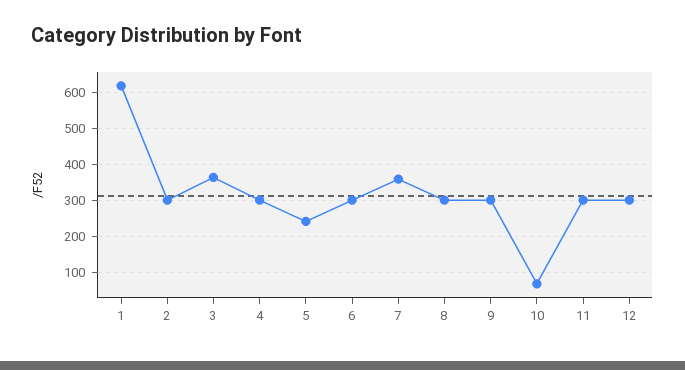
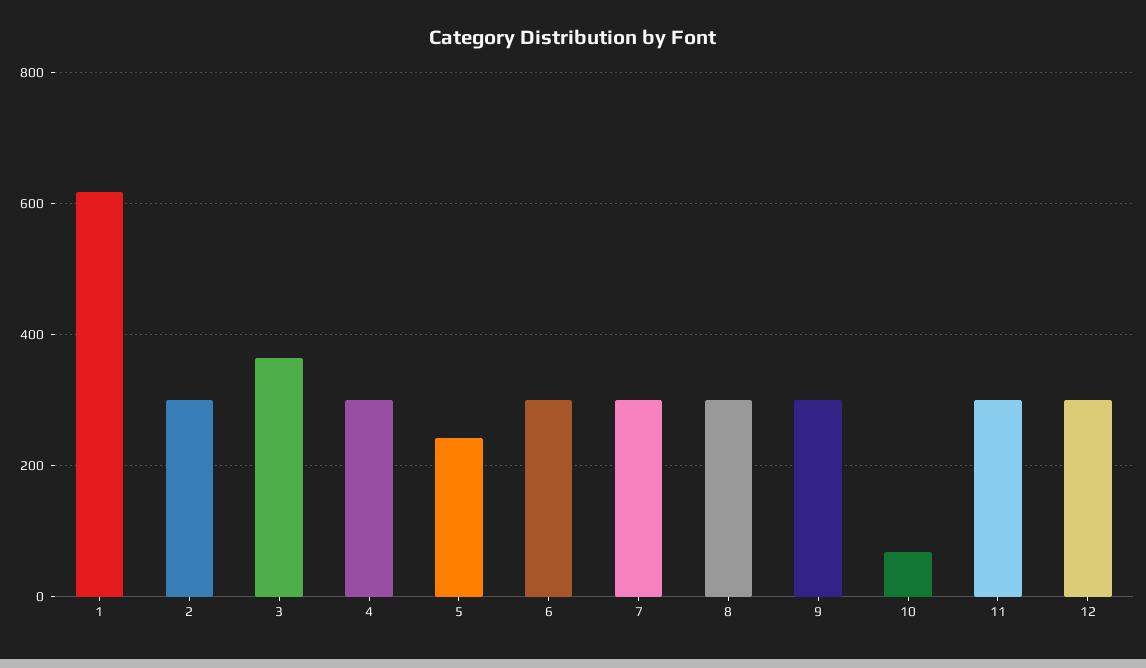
  {
    "1": 620,
    "2": 300,
    "3": 360,
    "4": 300,
    "5": 240,
    "6": 300,
-   "7": 360,
+   "7": 300,
    "8": 300,
    "9": 300,
    "10": 60,
    "11": 300,
    "12": 300
  }

